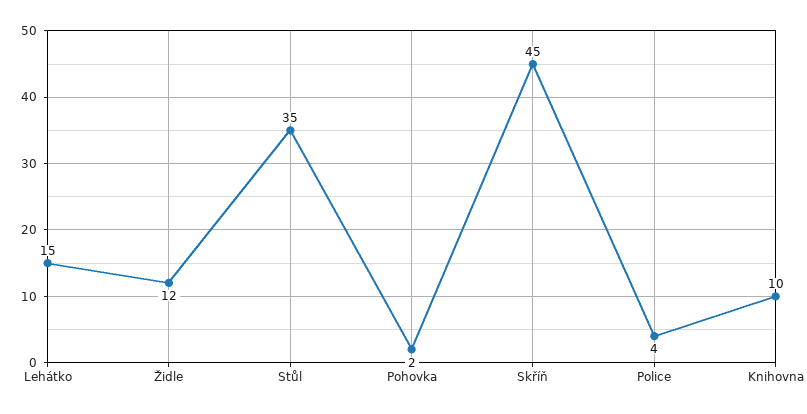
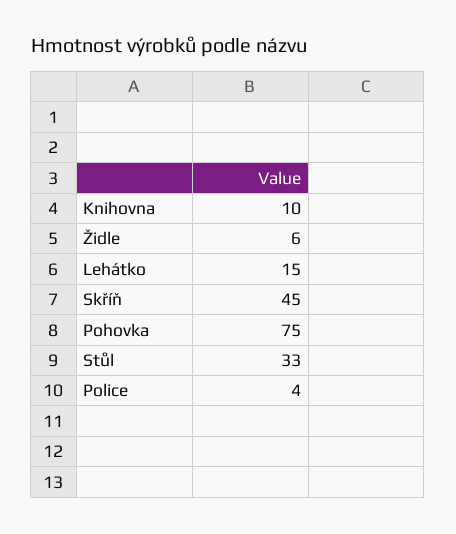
  {
    "Lehátko": 15,
-   "Židle": 12,
+   "Židle": 6,
-   "Stůl": 35,
+   "Stůl": 33,
-   "Pohovka": 2,
+   "Pohovka": 75,
    "Skříň": 45,
    "Police": 4,
    "Knihovna": 10
  }

